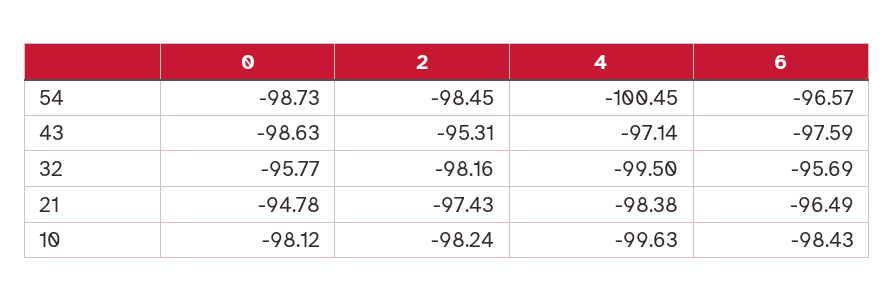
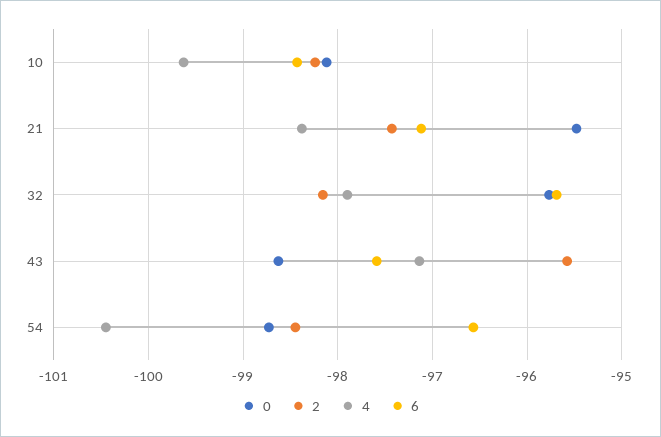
  {
    "0": {
      "54": -98.73,
      "43": -98.63,
      "32": -95.77,
-     "21": -94.78,
+     "21": -95.5,
      "10": -98.12
    },
    "2": {
      "54": -98.45,
-     "43": -95.31,
+     "43": -95.6,
      "32": -98.16,
      "21": -97.43,
      "10": -98.24
    },
    "4": {
      "54": -100.45,
      "43": -97.14,
-     "32": -99.5,
+     "32": -97.9,
      "21": -98.38,
      "10": -99.63
    },
    "6": {
      "54": -96.57,
      "43": -97.59,
      "32": -95.69,
-     "21": -96.49,
+     "21": -97.1,
      "10": -98.43
    }
  }

